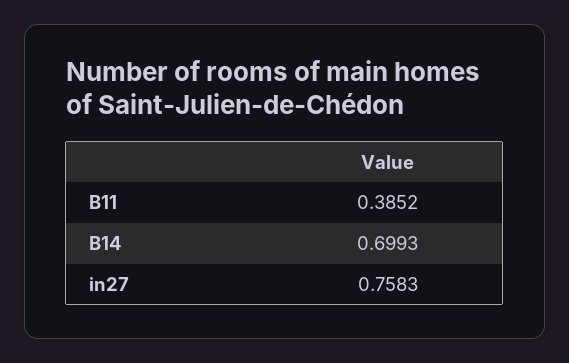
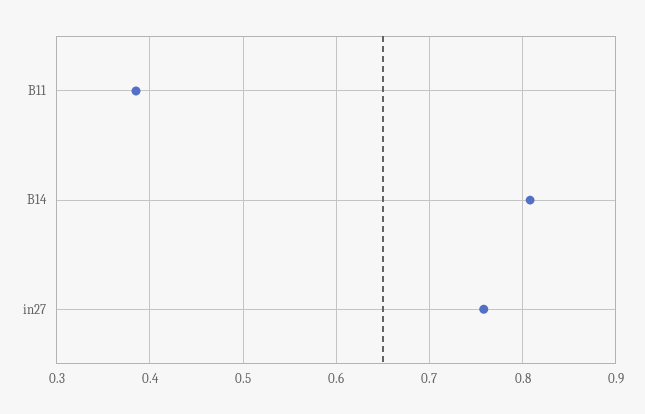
  {
    "B11": 0.3852,
-   "B14": 0.6993,
+   "B14": 0.81,
    "in27": 0.7583
  }

